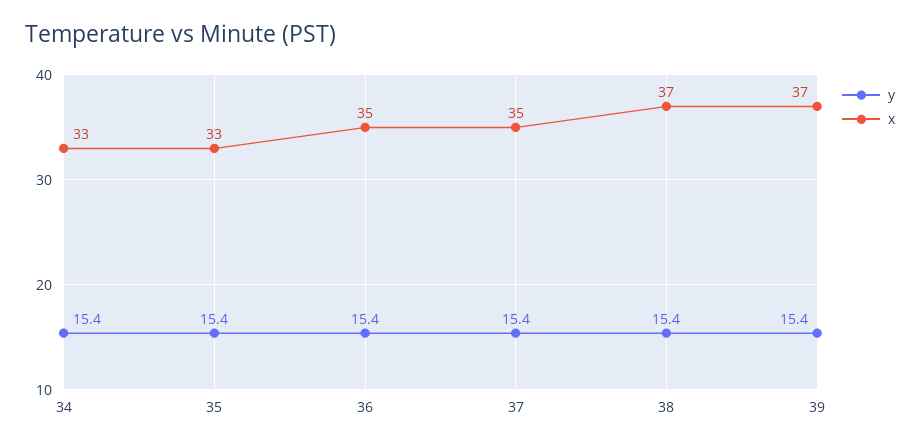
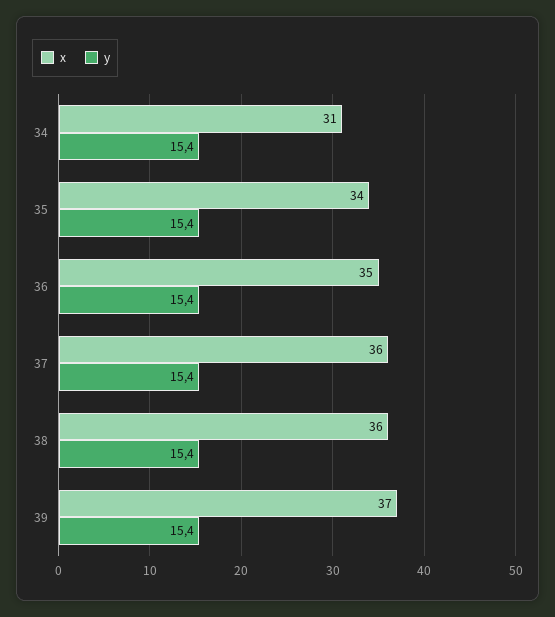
  {
    "y": {
      "34": 15.4,
      "35": 15.4,
      "36": 15.4,
      "37": 15.4,
      "38": 15.4,
      "39": 15.4
    },
    "x": {
-     "34": 33,
+     "34": 31,
-     "35": 33,
+     "35": 34,
      "36": 35,
-     "37": 35,
+     "37": 36,
-     "38": 37,
+     "38": 36,
      "39": 37
    }
  }

